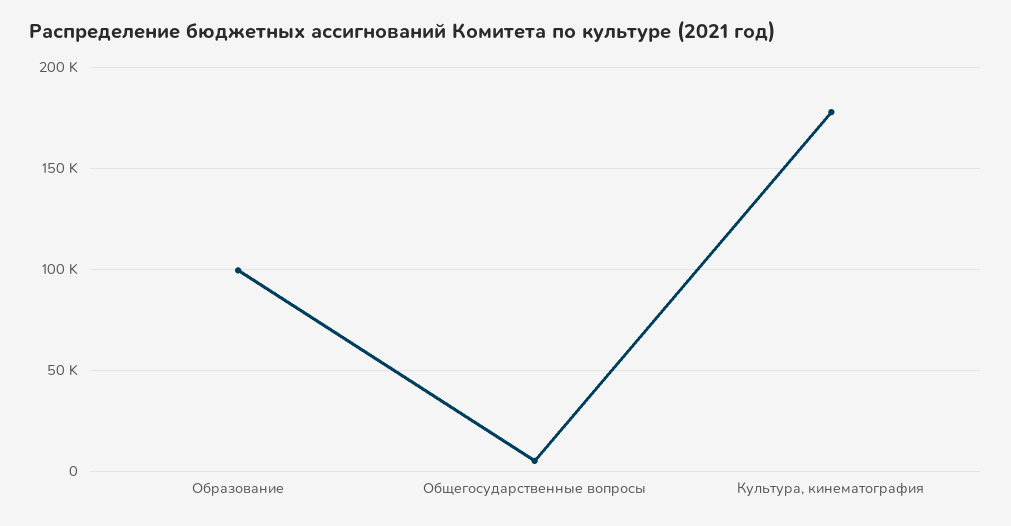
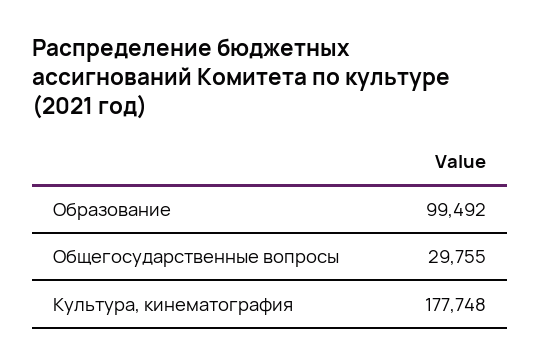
  {
    "Образование": 99492,
-   "Общегосударственные вопросы": 5000,
+   "Общегосударственные вопросы": 29755,
    "Культура, кинематография": 177748
  }

